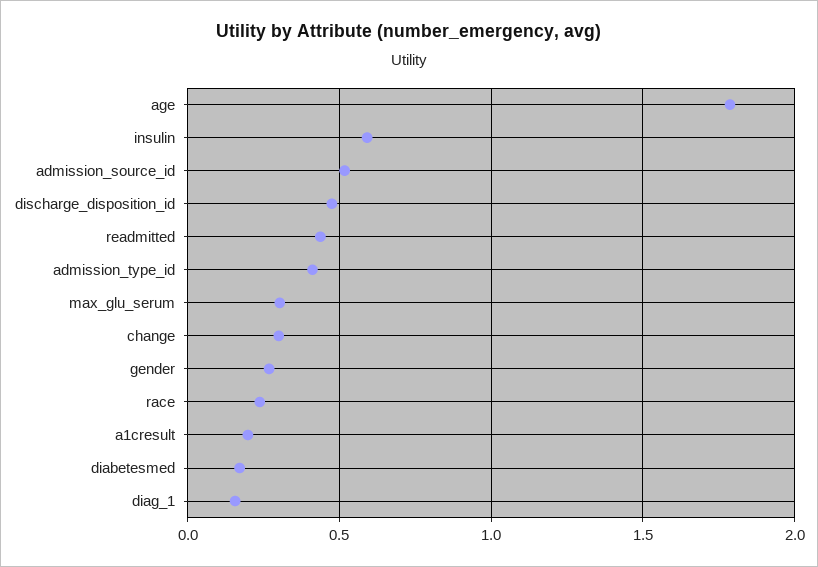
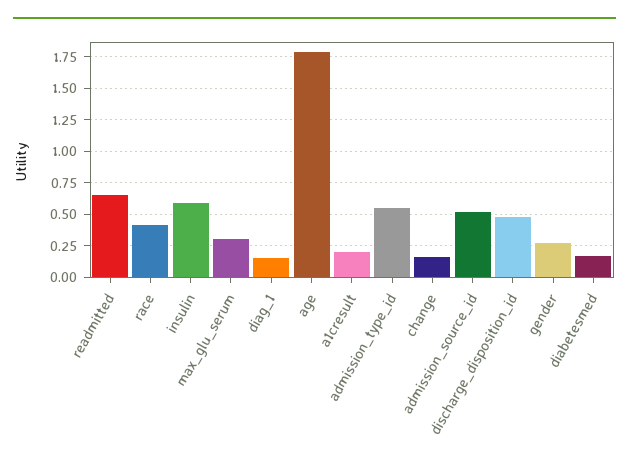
  {
    "age": 1.8,
    "insulin": 0.6,
    "admission_source_id": 0.5,
    "discharge_disposition_id": 0.5,
-   "readmitted": 0.45,
+   "readmitted": 0.65,
-   "admission_type_id": 0.4,
+   "admission_type_id": 0.55,
    "max_glu_serum": 0.3,
-   "change": 0.3,
+   "change": 0.15,
    "gender": 0.25,
-   "race": 0.25,
+   "race": 0.4,
    "a1cresult": 0.2,
    "diabetesmed": 0.15,
    "diag_1": 0.15
  }

